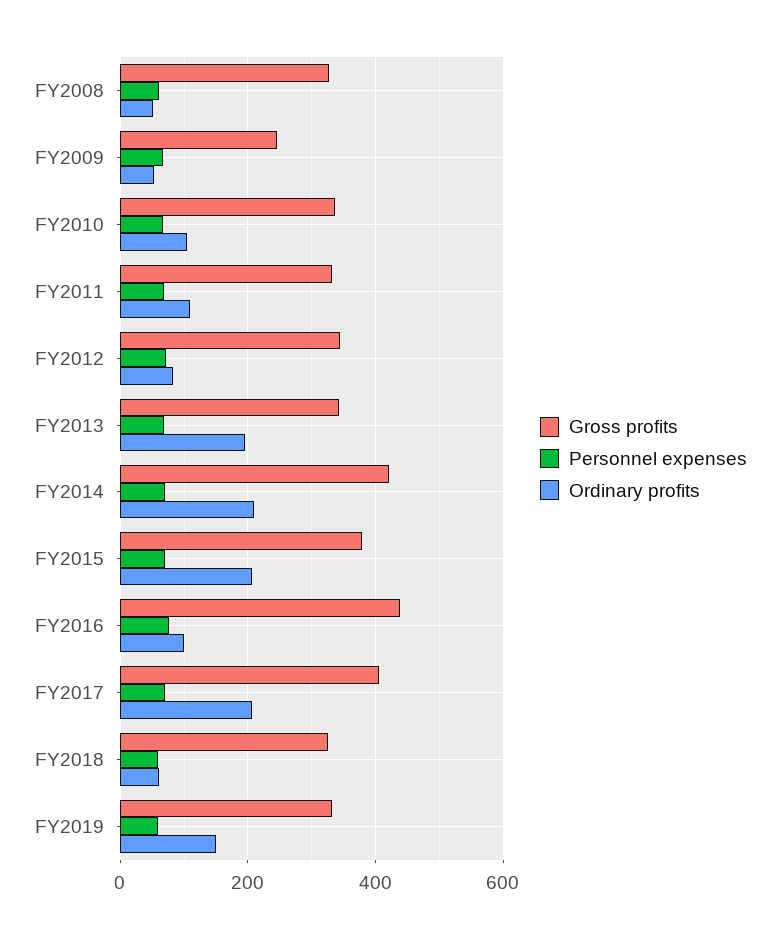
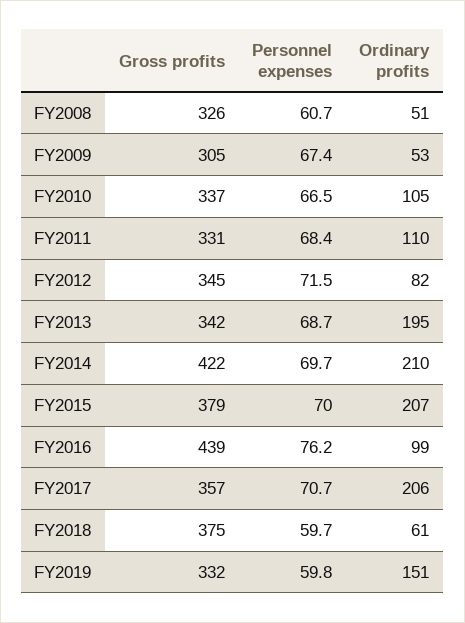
  {
    "Gross profits": {
      "FY2008": 326,
-     "FY2009": 240,
+     "FY2009": 305,
      "FY2010": 337,
      "FY2011": 331,
      "FY2012": 345,
      "FY2013": 342,
      "FY2014": 422,
      "FY2015": 379,
      "FY2016": 439,
-     "FY2017": 400,
+     "FY2017": 357,
-     "FY2018": 320,
+     "FY2018": 375,
      "FY2019": 332
    },
    "Personnel expenses": {
      "FY2008": 60.7,
      "FY2009": 67.4,
      "FY2010": 66.5,
      "FY2011": 68.4,
      "FY2012": 71.5,
      "FY2013": 68.7,
      "FY2014": 69.7,
      "FY2015": 70,
      "FY2016": 76.2,
      "FY2017": 70.7,
      "FY2018": 59.7,
      "FY2019": 59.8
    },
    "Ordinary profits": {
      "FY2008": 51,
      "FY2009": 53,
      "FY2010": 105,
      "FY2011": 110,
      "FY2012": 82,
      "FY2013": 195,
      "FY2014": 210,
      "FY2015": 207,
      "FY2016": 99,
      "FY2017": 206,
      "FY2018": 61,
      "FY2019": 151
    }
  }

